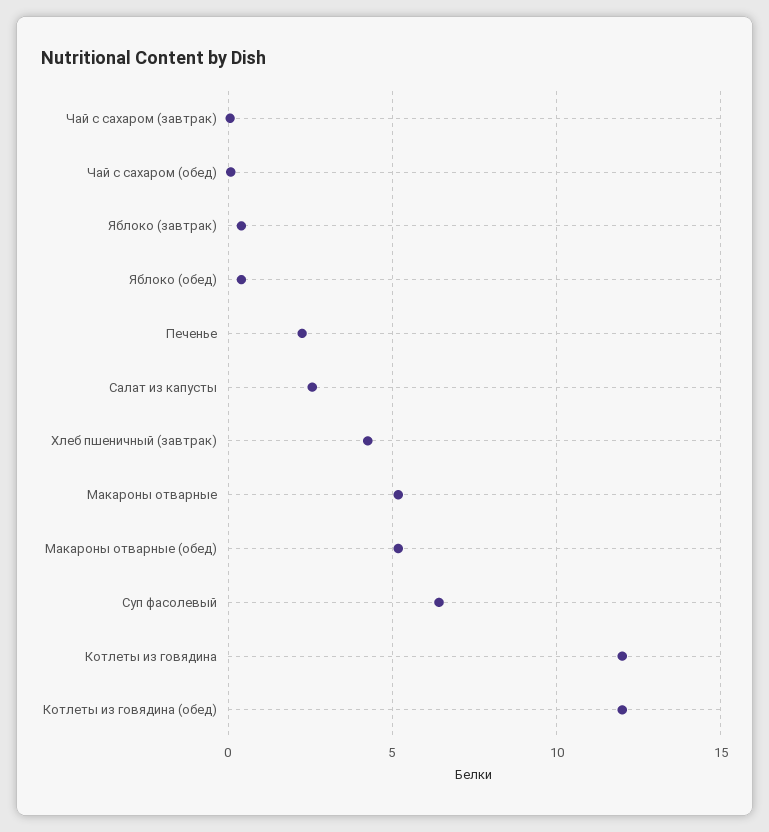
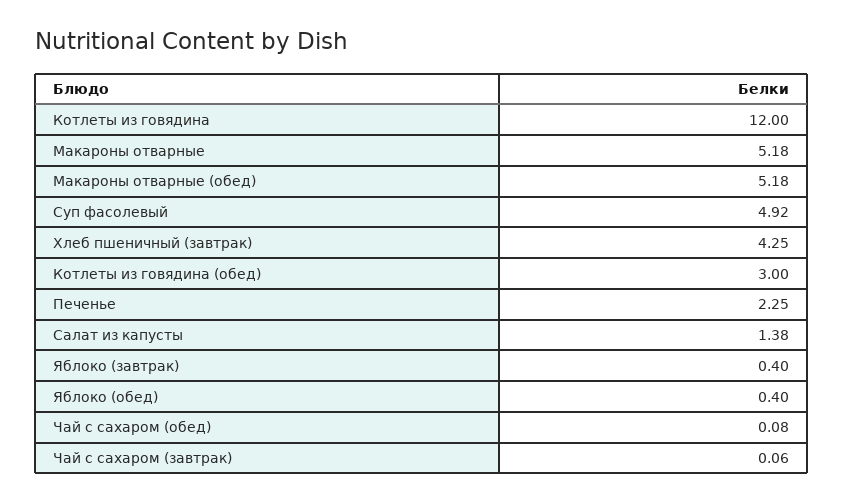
  {
    "Чай с сахаром (завтрак)": 0.06,
    "Чай с сахаром (обед)": 0.08,
    "Яблоко (завтрак)": 0.4,
    "Яблоко (обед)": 0.4,
    "Печенье": 2.25,
-   "Салат из капусты": 2.5,
+   "Салат из капусты": 1.38,
    "Хлеб пшеничный (завтрак)": 4.25,
    "Макароны отварные": 5.18,
    "Макароны отварные (обед)": 5.18,
-   "Суп фасолевый": 6.5,
+   "Суп фасолевый": 4.92,
    "Котлеты из говядина": 12,
-   "Котлеты из говядина (обед)": 12
+   "Котлеты из говядина (обед)": 3
  }

